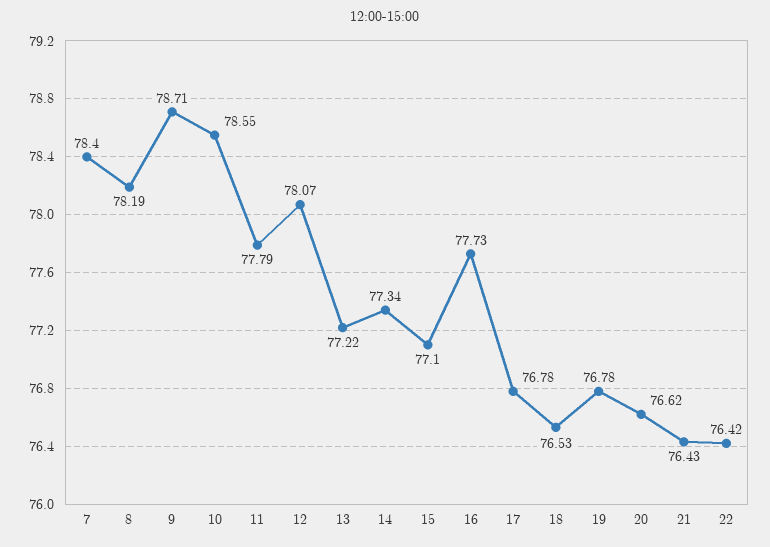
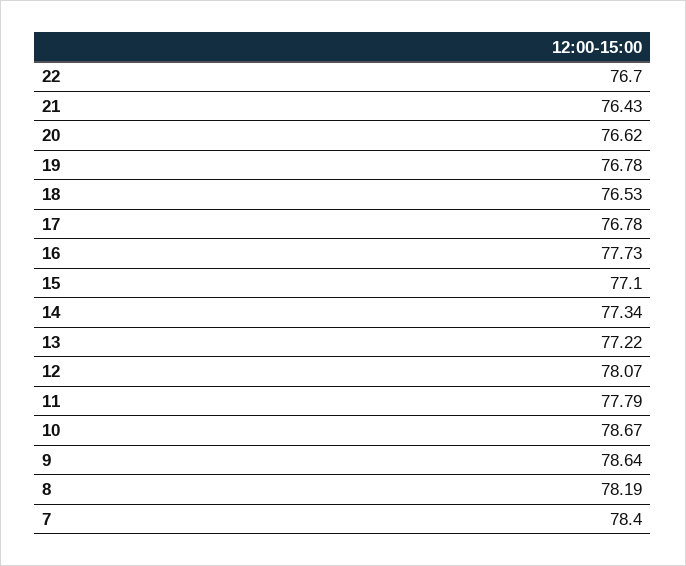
  {
    "7": 78.4,
    "8": 78.19,
-   "9": 78.71,
+   "9": 78.64,
-   "10": 78.55,
+   "10": 78.67,
    "11": 77.79,
    "12": 78.07,
    "13": 77.22,
    "14": 77.34,
    "15": 77.1,
    "16": 77.73,
    "17": 76.78,
    "18": 76.53,
    "19": 76.78,
    "20": 76.62,
    "21": 76.43,
-   "22": 76.42
+   "22": 76.7
  }

